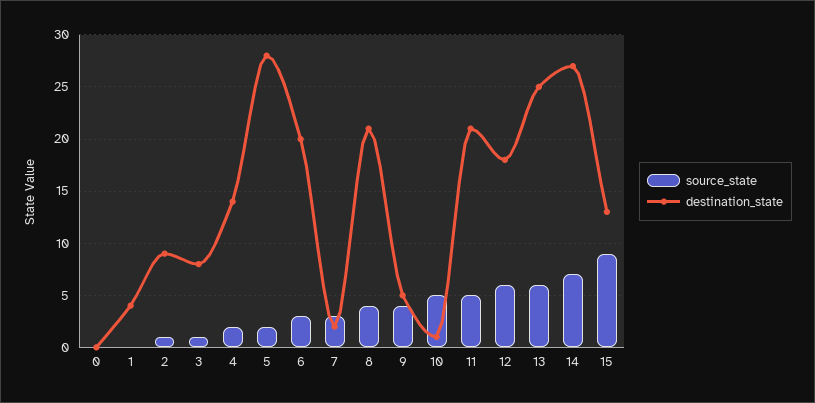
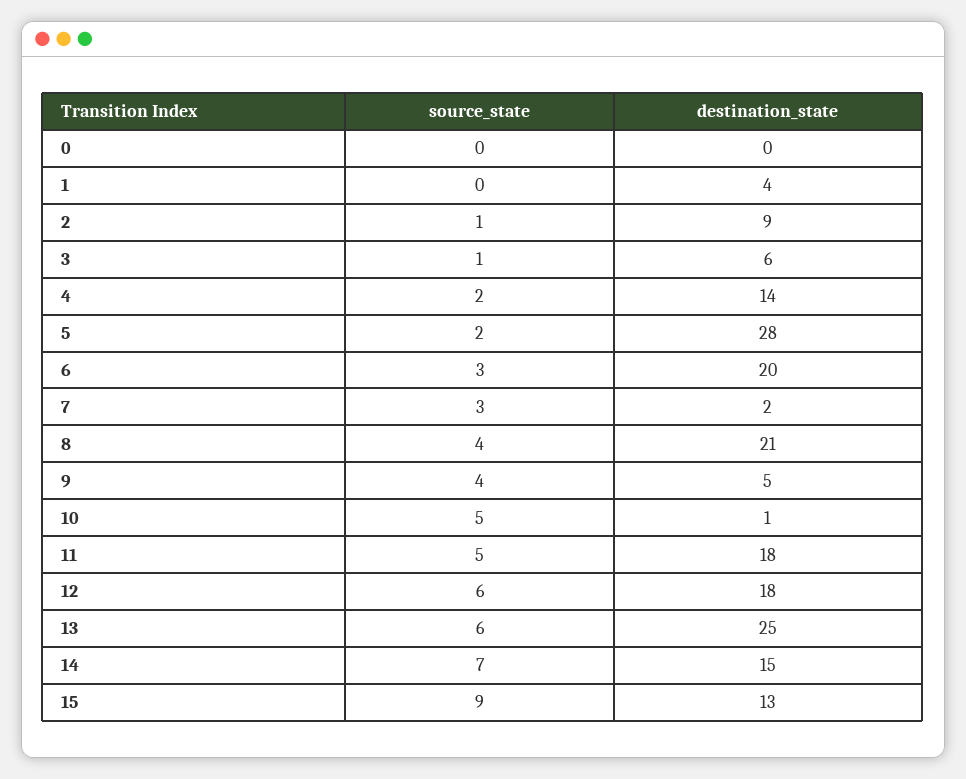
  {
    "source_state": {
      "0": 0,
      "1": 0,
      "2": 1,
      "3": 1,
      "4": 2,
      "5": 2,
      "6": 3,
      "7": 3,
      "8": 4,
      "9": 4,
      "10": 5,
      "11": 5,
      "12": 6,
      "13": 6,
      "14": 7,
      "15": 9
    },
    "destination_state": {
      "0": 0,
      "1": 4,
      "2": 9,
-     "3": 8,
+     "3": 6,
      "4": 14,
      "5": 28,
      "6": 20,
      "7": 2,
      "8": 21,
      "9": 5,
      "10": 1,
-     "11": 21,
+     "11": 18,
      "12": 18,
      "13": 25,
-     "14": 27,
+     "14": 15,
      "15": 13
    }
  }

